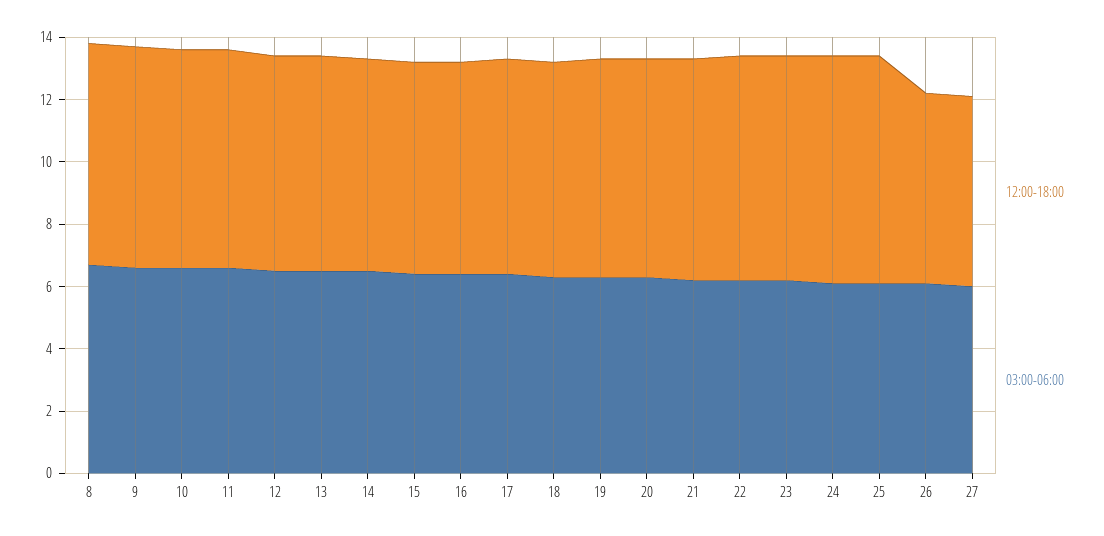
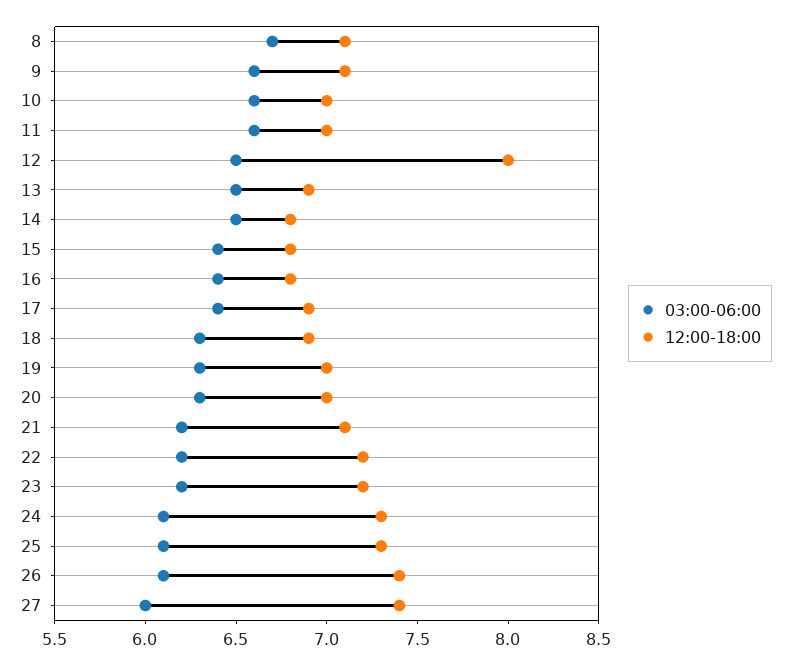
  {
    "12:00-18:00": {
      "8": 7.1,
      "9": 7.1,
      "10": 7,
      "11": 7,
-     "12": 7,
+     "12": 8,
      "13": 6.9,
      "14": 6.8,
      "15": 6.8,
      "16": 6.8,
      "17": 6.9,
      "18": 6.9,
      "19": 7,
      "20": 7,
      "21": 7.1,
      "22": 7.2,
      "23": 7.2,
      "24": 7.3,
      "25": 7.3,
-     "26": 6,
+     "26": 7.4,
-     "27": 6
+     "27": 7.4
    },
    "03:00-06:00": {
      "8": 6.7,
      "9": 6.6,
      "10": 6.6,
      "11": 6.6,
      "12": 6.5,
      "13": 6.5,
      "14": 6.5,
      "15": 6.4,
      "16": 6.4,
      "17": 6.4,
      "18": 6.3,
      "19": 6.3,
      "20": 6.3,
      "21": 6.2,
      "22": 6.2,
      "23": 6.2,
      "24": 6.1,
      "25": 6.1,
      "26": 6.1,
      "27": 6
    }
  }

